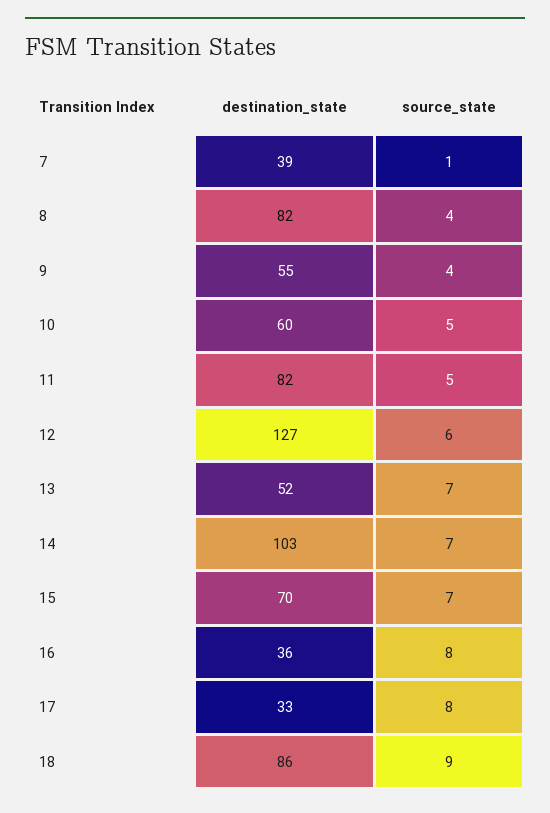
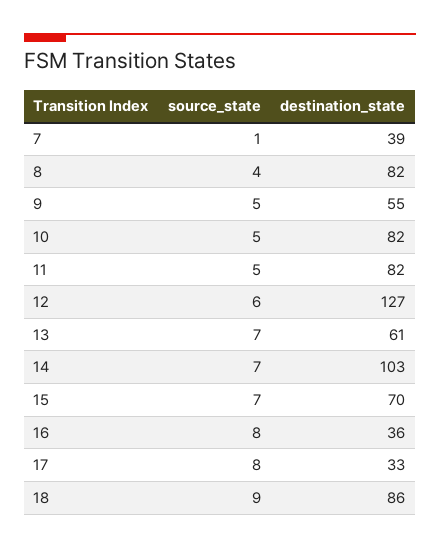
  {
    "destination_state": {
      "7": 39,
      "8": 82,
      "9": 55,
-     "10": 60,
+     "10": 82,
      "11": 82,
      "12": 127,
-     "13": 52,
+     "13": 61,
      "14": 103,
      "15": 70,
      "16": 36,
      "17": 33,
      "18": 86
    },
    "source_state": {
      "7": 1,
      "8": 4,
-     "9": 4,
+     "9": 5,
      "10": 5,
      "11": 5,
      "12": 6,
      "13": 7,
      "14": 7,
      "15": 7,
      "16": 8,
      "17": 8,
      "18": 9
    }
  }

